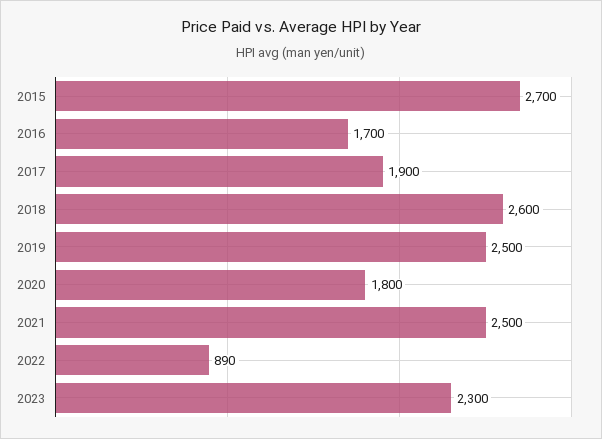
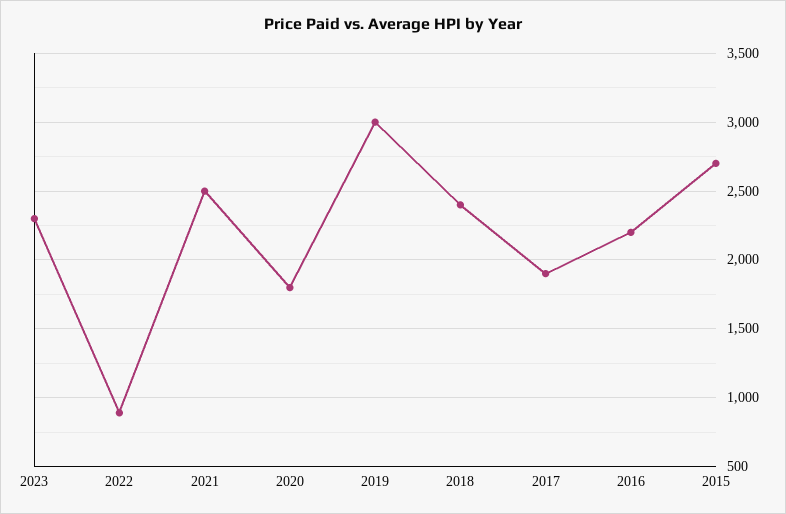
  {
    "2015": 2700,
-   "2016": 1700,
+   "2016": 2200,
    "2017": 1900,
-   "2018": 2600,
+   "2018": 2400,
-   "2019": 2500,
+   "2019": 3000,
    "2020": 1800,
    "2021": 2500,
    "2022": 890,
    "2023": 2300
  }

